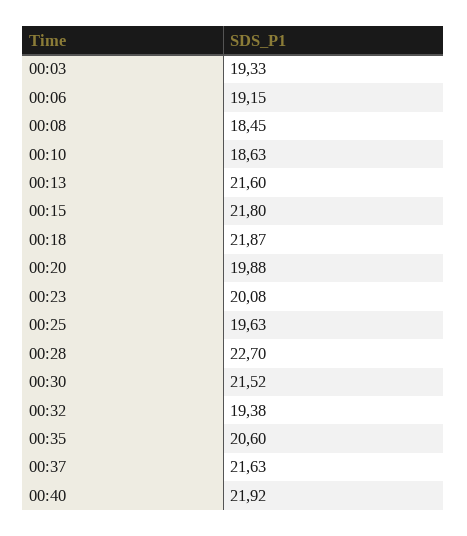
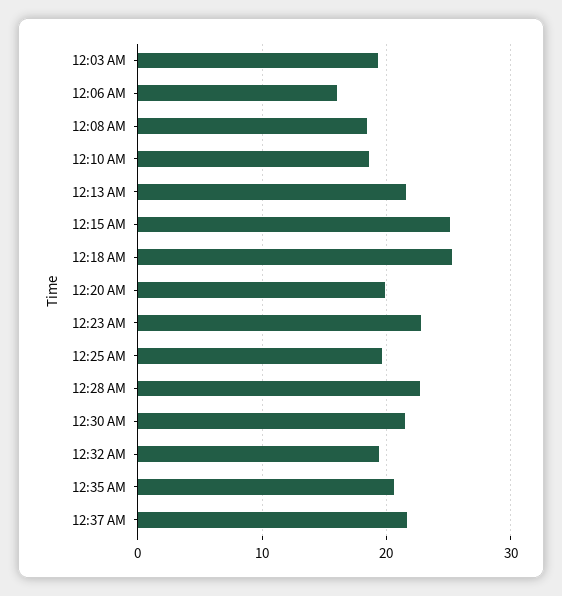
  {
    "00:03": 19.33,
-   "00:06": 19.15,
+   "00:06": 16,
    "00:08": 18.45,
    "00:10": 18.63,
    "00:13": 21.6,
-   "00:15": 21.8,
+   "00:15": 25,
-   "00:18": 21.87,
+   "00:18": 25,
    "00:20": 19.88,
-   "00:23": 20.08,
+   "00:23": 23,
    "00:25": 19.63,
    "00:28": 22.7,
    "00:30": 21.52,
    "00:32": 19.38,
    "00:35": 20.6,
-   "00:37": 21.63,
+   "00:37": 21.63
-   "00:40": 21.92
  }

